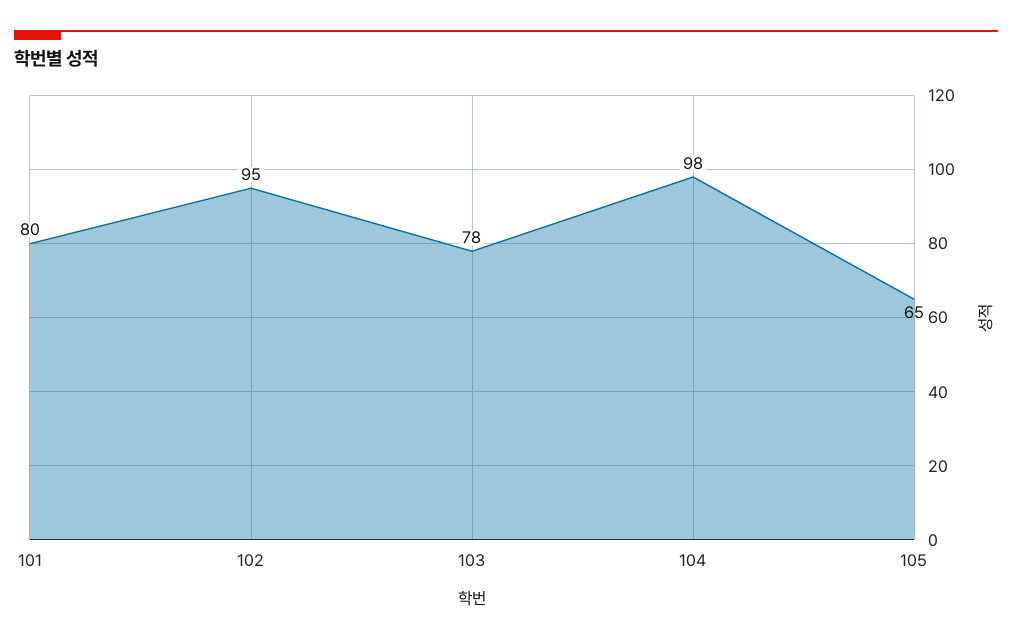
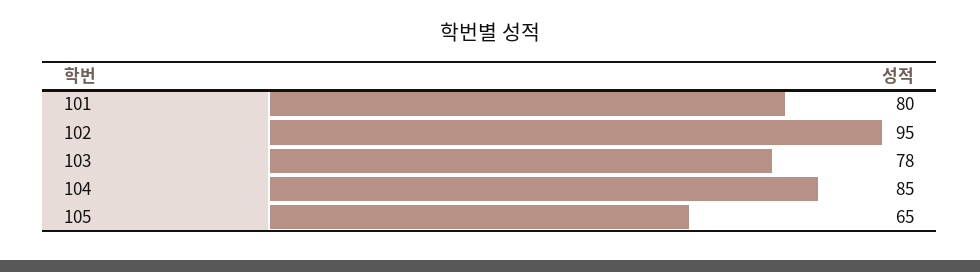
  {
    "101": 80,
    "102": 95,
    "103": 78,
-   "104": 98,
+   "104": 85,
    "105": 65
  }

